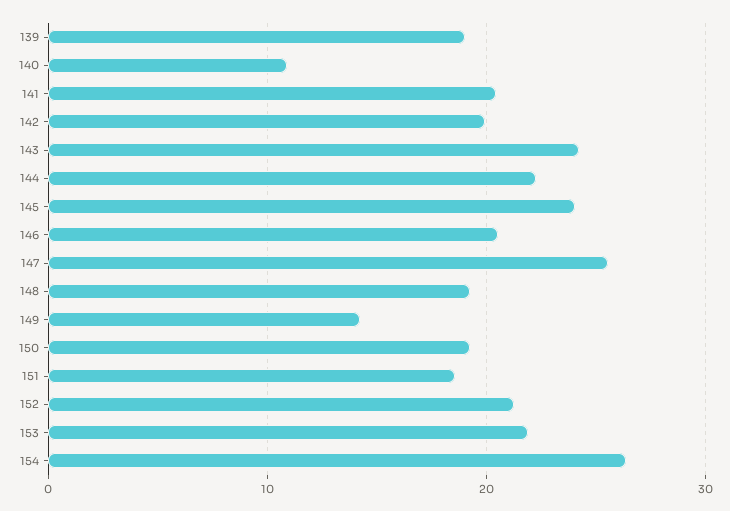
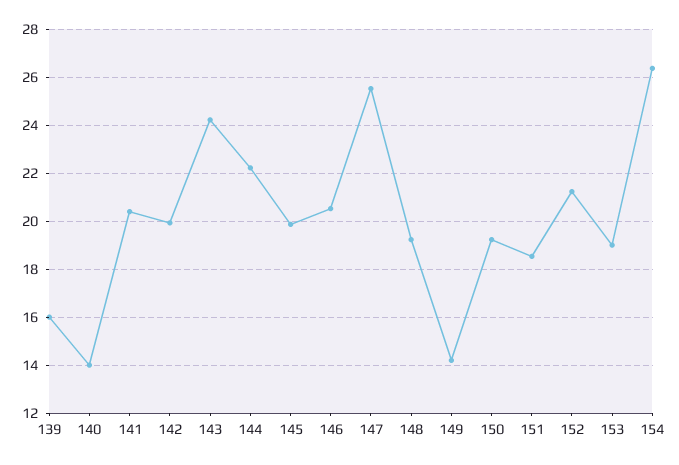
  {
-   "139": 19,
+   "139": 16,
-   "140": 11,
+   "140": 14,
    "141": 20.5,
    "142": 20,
    "143": 24,
    "144": 22,
-   "145": 24,
+   "145": 20,
    "146": 20.5,
    "147": 25.5,
    "148": 19,
    "149": 14,
    "150": 19,
    "151": 18.5,
    "152": 21,
-   "153": 22,
+   "153": 19,
    "154": 26.5
  }

